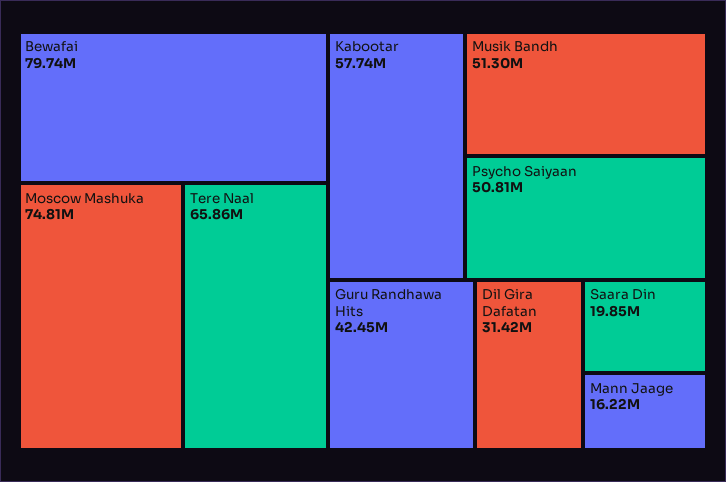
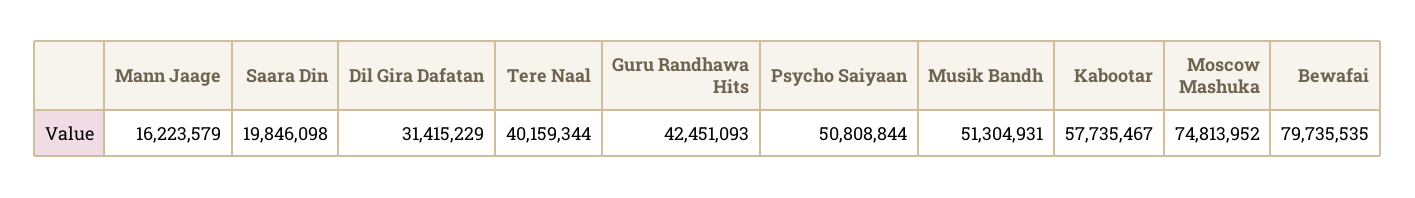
  {
    "Bewafai": 79735535,
    "Moscow Mashuka": 74813952,
-   "Tere Naal": 65860000,
+   "Tere Naal": 40159344,
    "Kabootar": 57735467,
    "Musik Bandh": 51304931,
    "Psycho Saiyaan": 50808844,
    "Guru Randhawa Hits": 42451093,
    "Dil Gira Dafatan": 31415229,
    "Saara Din": 19846098,
    "Mann Jaage": 16223579
  }

